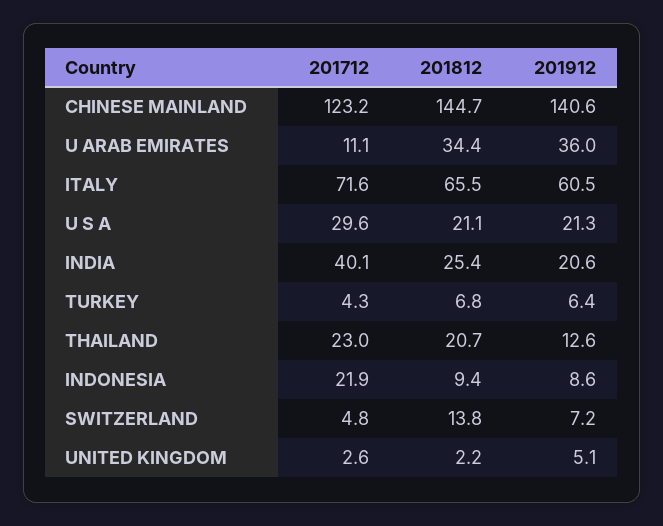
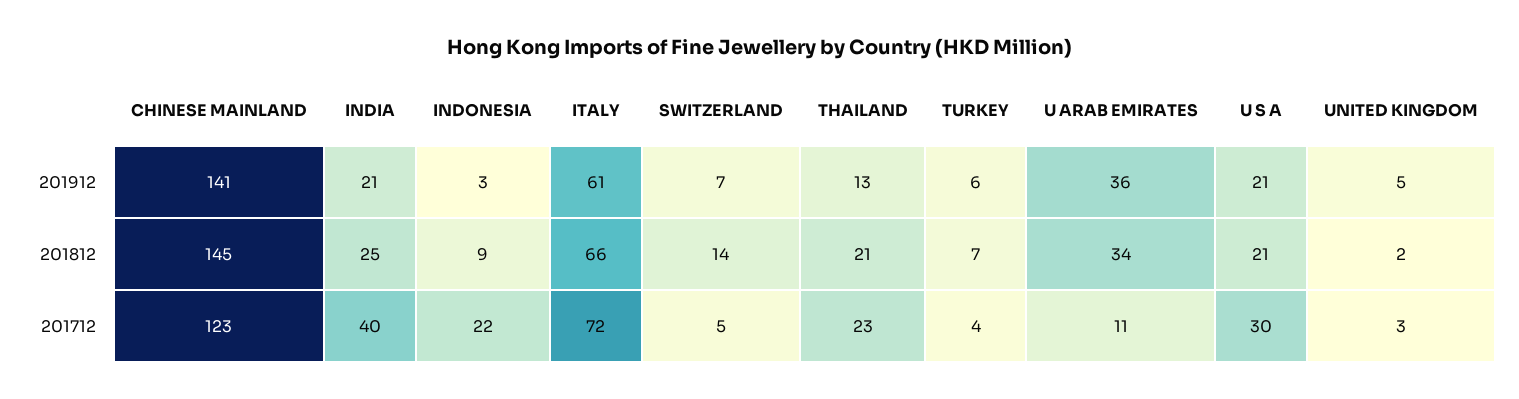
  {
    "201712": {
      "CHINESE MAINLAND": 123.2,
      "U ARAB EMIRATES": 11.1,
      "ITALY": 71.6,
      "U S A": 29.6,
      "INDIA": 40.1,
      "TURKEY": 4.3,
      "THAILAND": 23,
      "INDONESIA": 21.9,
      "SWITZERLAND": 4.8,
      "UNITED KINGDOM": 2.6
    },
    "201812": {
      "CHINESE MAINLAND": 144.7,
      "U ARAB EMIRATES": 34.4,
      "ITALY": 65.5,
      "U S A": 21.1,
      "INDIA": 25.4,
      "TURKEY": 6.8,
      "THAILAND": 20.7,
      "INDONESIA": 9.4,
      "SWITZERLAND": 13.8,
      "UNITED KINGDOM": 2.2
    },
    "201912": {
      "CHINESE MAINLAND": 140.6,
      "U ARAB EMIRATES": 36,
      "ITALY": 60.5,
      "U S A": 21.3,
      "INDIA": 20.6,
      "TURKEY": 6.4,
      "THAILAND": 12.6,
-     "INDONESIA": 8.6,
+     "INDONESIA": 3,
      "SWITZERLAND": 7.2,
      "UNITED KINGDOM": 5.1
    }
  }

